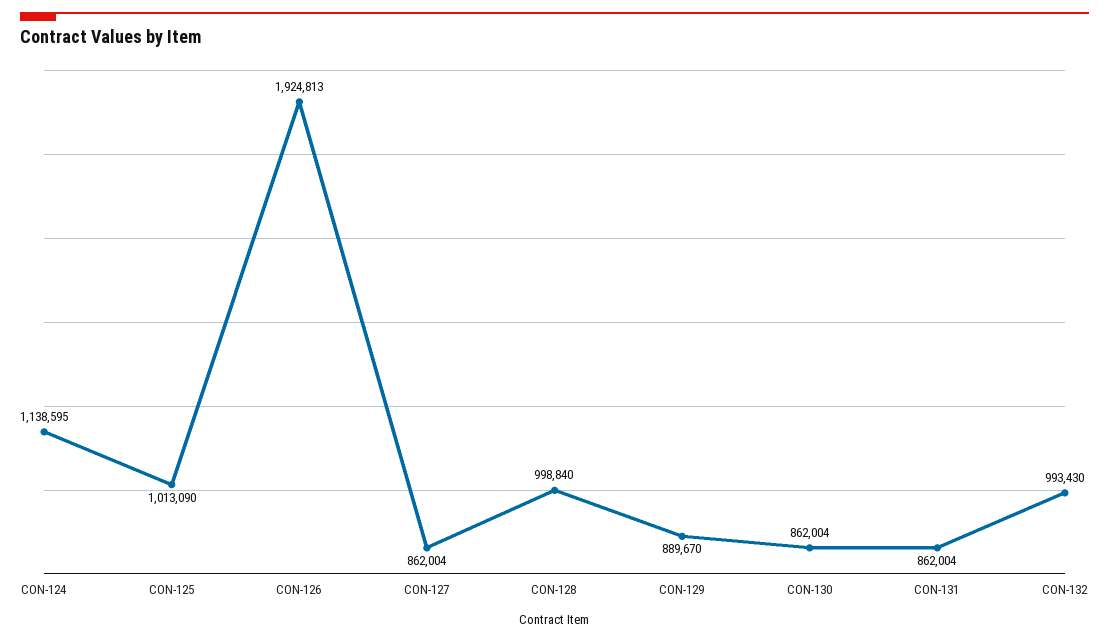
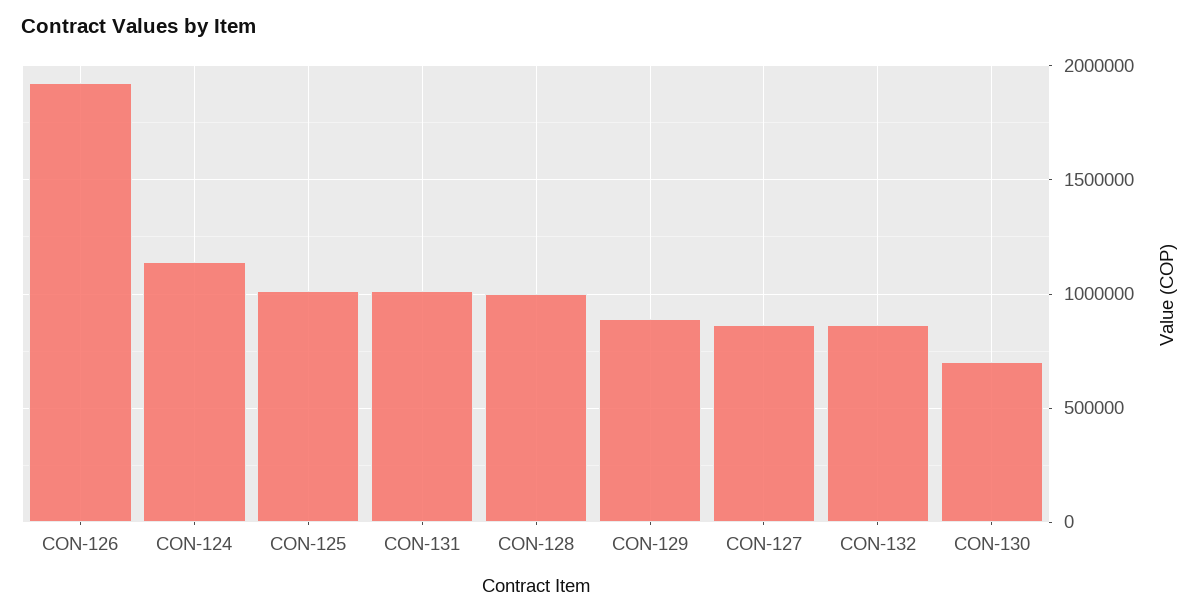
  {
    "CON-124": 1138595,
    "CON-125": 1013090,
    "CON-126": 1924813,
    "CON-127": 862004,
    "CON-128": 998840,
    "CON-129": 889670,
-   "CON-130": 862004,
+   "CON-130": 700000,
-   "CON-131": 862004,
+   "CON-131": 1000000,
-   "CON-132": 993430
+   "CON-132": 850000
  }

